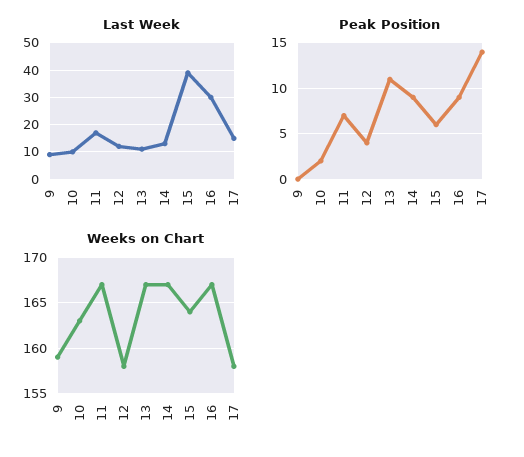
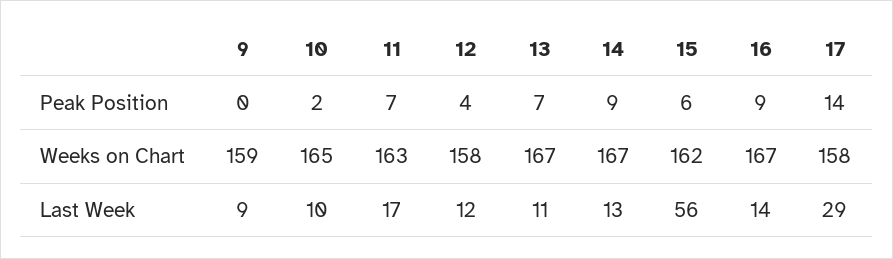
  {
    "Last Week": {
      "9": 9,
      "10": 10,
      "11": 17,
      "12": 12,
      "13": 11,
      "14": 13,
-     "15": 40,
+     "15": 56,
-     "16": 30,
+     "16": 14,
-     "17": 15
+     "17": 29
    },
    "Peak Position": {
      "9": 0,
      "10": 2,
      "11": 7,
      "12": 4,
-     "13": 11,
+     "13": 7,
      "14": 9,
      "15": 6,
      "16": 9,
      "17": 14
    },
    "Weeks on Chart": {
      "9": 159,
-     "10": 163,
+     "10": 165,
-     "11": 167,
+     "11": 163,
      "12": 158,
      "13": 167,
      "14": 167,
-     "15": 164,
+     "15": 162,
      "16": 167,
      "17": 158
    }
  }

